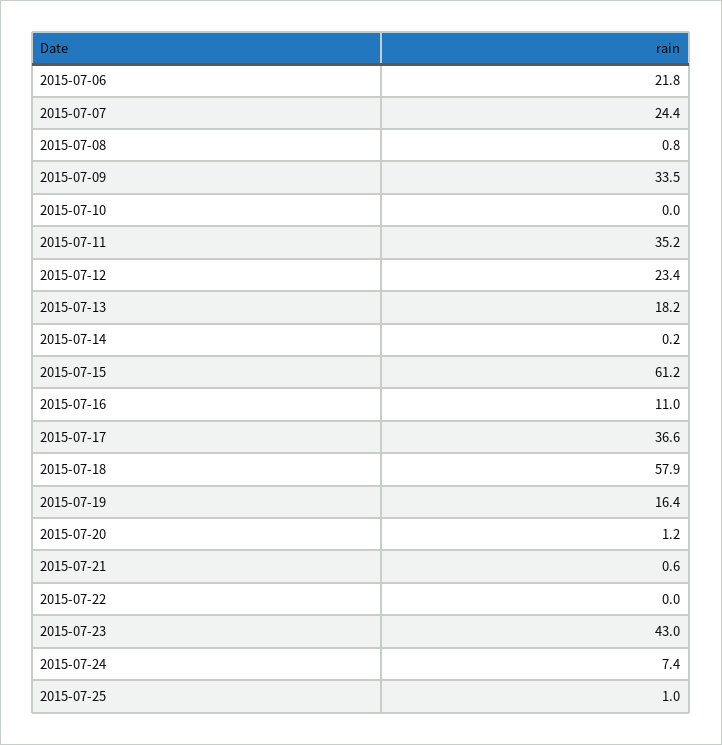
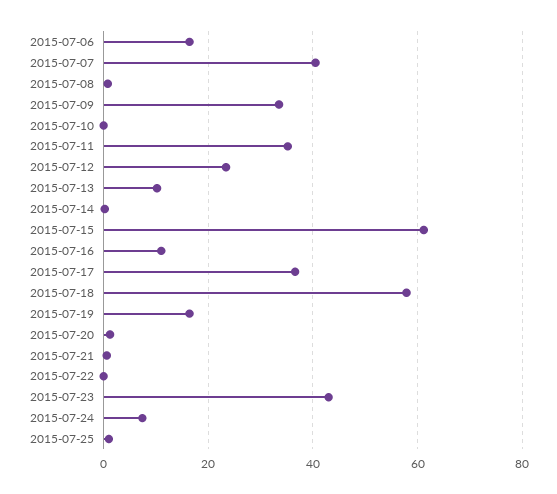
  {
-   "2015-07-06": 21.8,
+   "2015-07-06": 16,
-   "2015-07-07": 24.4,
+   "2015-07-07": 40,
    "2015-07-08": 0.8,
    "2015-07-09": 33.5,
    "2015-07-10": 0,
    "2015-07-11": 35.2,
    "2015-07-12": 23.4,
-   "2015-07-13": 18.2,
+   "2015-07-13": 10,
    "2015-07-14": 0.2,
    "2015-07-15": 61.2,
    "2015-07-16": 11,
    "2015-07-17": 36.6,
    "2015-07-18": 57.9,
    "2015-07-19": 16.4,
    "2015-07-20": 1.2,
    "2015-07-21": 0.6,
    "2015-07-22": 0,
    "2015-07-23": 43,
    "2015-07-24": 7.4,
    "2015-07-25": 1
  }

